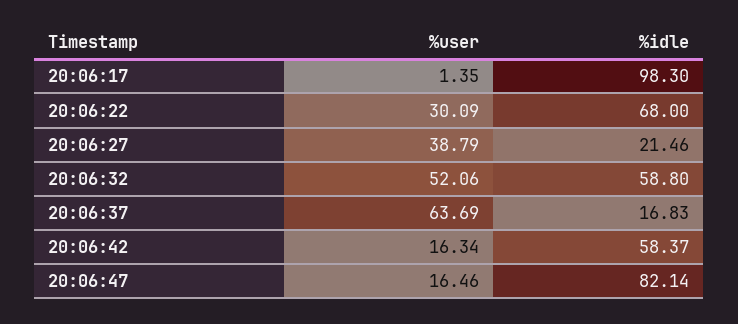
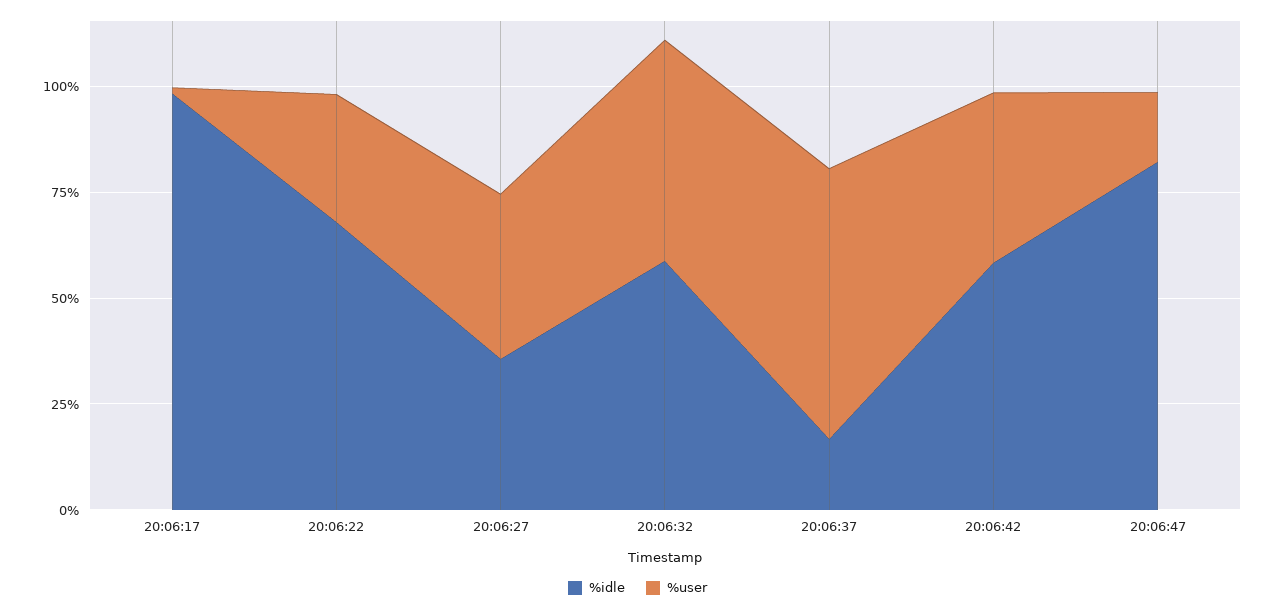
  {
    "%user": {
      "20:06:17": 1.35,
      "20:06:22": 30.09,
      "20:06:27": 38.79,
      "20:06:32": 52.06,
      "20:06:37": 63.69,
-     "20:06:42": 16.34,
+     "20:06:42": 40,
      "20:06:47": 16.46
    },
    "%idle": {
      "20:06:17": 98.3,
      "20:06:22": 68,
-     "20:06:27": 21.46,
+     "20:06:27": 35,
      "20:06:32": 58.8,
      "20:06:37": 16.83,
      "20:06:42": 58.37,
      "20:06:47": 82.14
    }
  }

